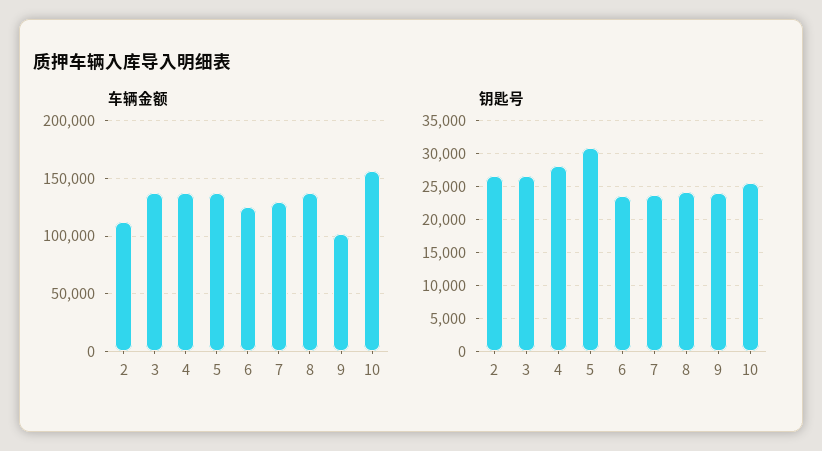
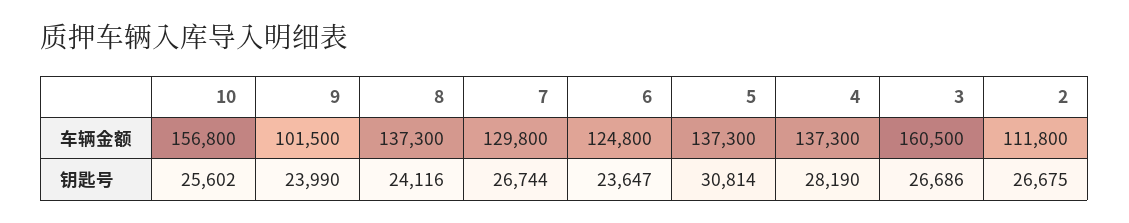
  {
    "车辆金额": {
      "2": 111800,
-     "3": 140000,
+     "3": 160500,
      "4": 137300,
      "5": 137300,
      "6": 124800,
      "7": 129800,
      "8": 137300,
      "9": 101500,
      "10": 156800
    },
    "钥匙号": {
      "2": 26675,
      "3": 26686,
      "4": 28190,
      "5": 30814,
      "6": 23647,
-     "7": 24000,
+     "7": 26744,
      "8": 24116,
      "9": 23990,
      "10": 25602
    }
  }

